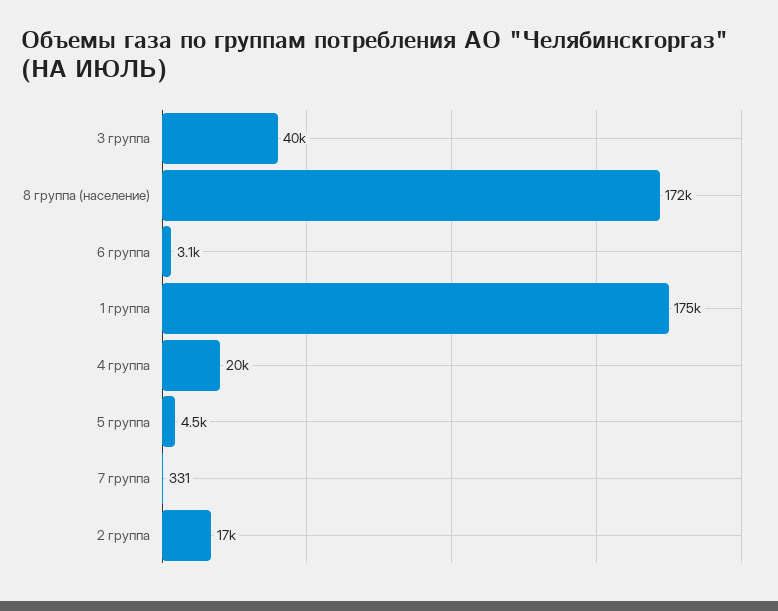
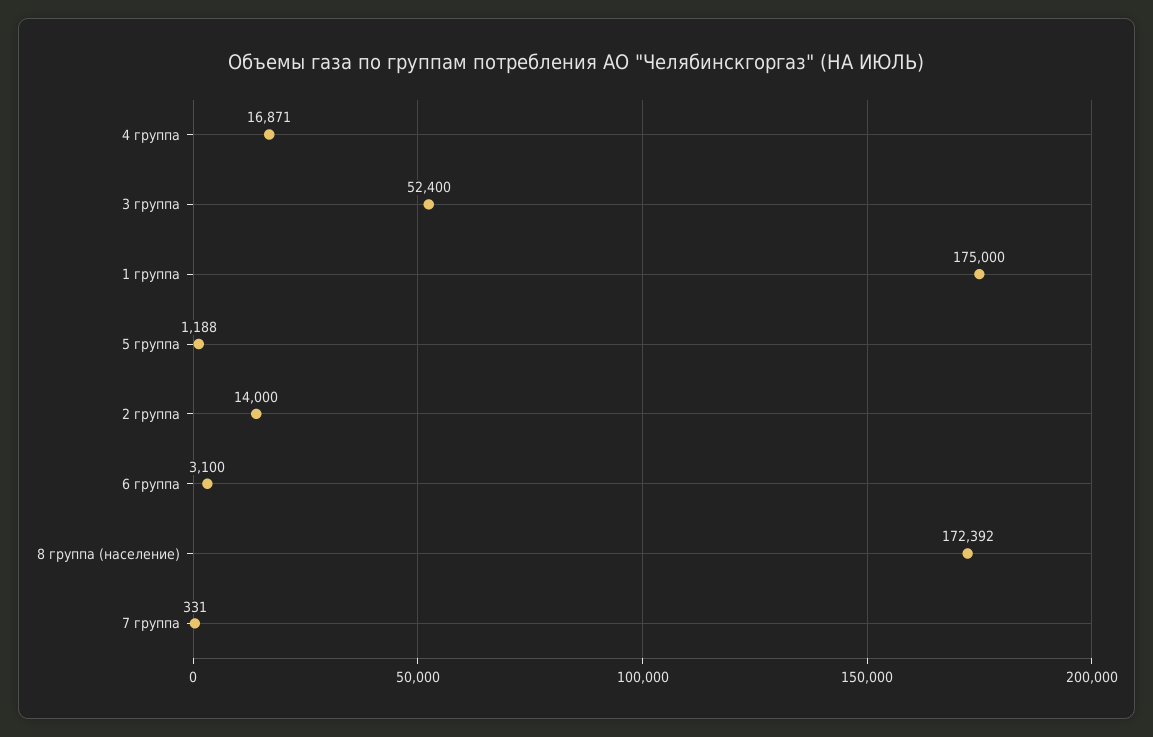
  {
-   "3 группа": 40000,
+   "3 группа": 52400,
    "8 группа (население)": 172392,
    "6 группа": 3100,
    "1 группа": 175000,
-   "4 группа": 20000,
+   "4 группа": 16871,
-   "5 группа": 4500,
+   "5 группа": 1188,
    "7 группа": 331,
-   "2 группа": 17000
+   "2 группа": 14000
  }

